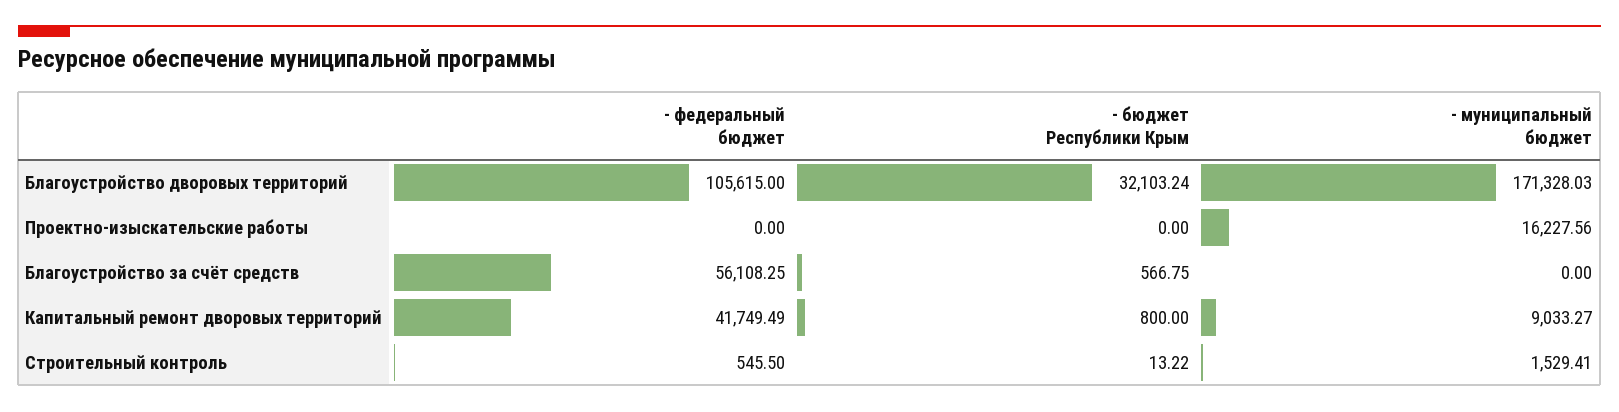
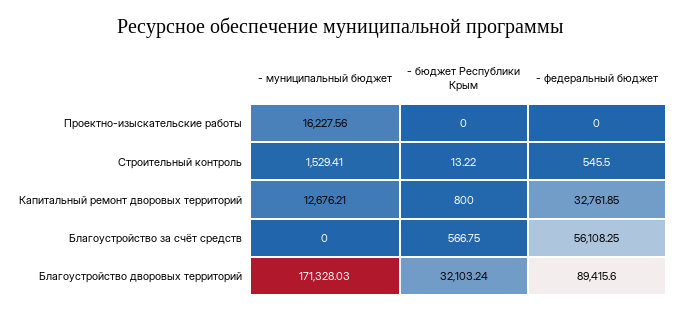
  {
    "- федеральный бюджет": {
-     "Благоустройство дворовых территорий": 105615,
+     "Благоустройство дворовых территорий": 89415.6,
      "Проектно-изыскательские работы": 0,
      "Благоустройство за счёт средств": 56108.25,
-     "Капитальный ремонт дворовых территорий": 41749.49,
+     "Капитальный ремонт дворовых территорий": 32761.85,
      "Строительный контроль": 545.5
    },
    "- бюджет Республики Крым": {
      "Благоустройство дворовых территорий": 32103.24,
      "Проектно-изыскательские работы": 0,
      "Благоустройство за счёт средств": 566.75,
      "Капитальный ремонт дворовых территорий": 800,
      "Строительный контроль": 13.22
    },
    "- муниципальный бюджет": {
      "Благоустройство дворовых территорий": 171328.03,
      "Проектно-изыскательские работы": 16227.56,
      "Благоустройство за счёт средств": 0,
-     "Капитальный ремонт дворовых территорий": 9033.27,
+     "Капитальный ремонт дворовых территорий": 12676.21,
      "Строительный контроль": 1529.41
    }
  }

